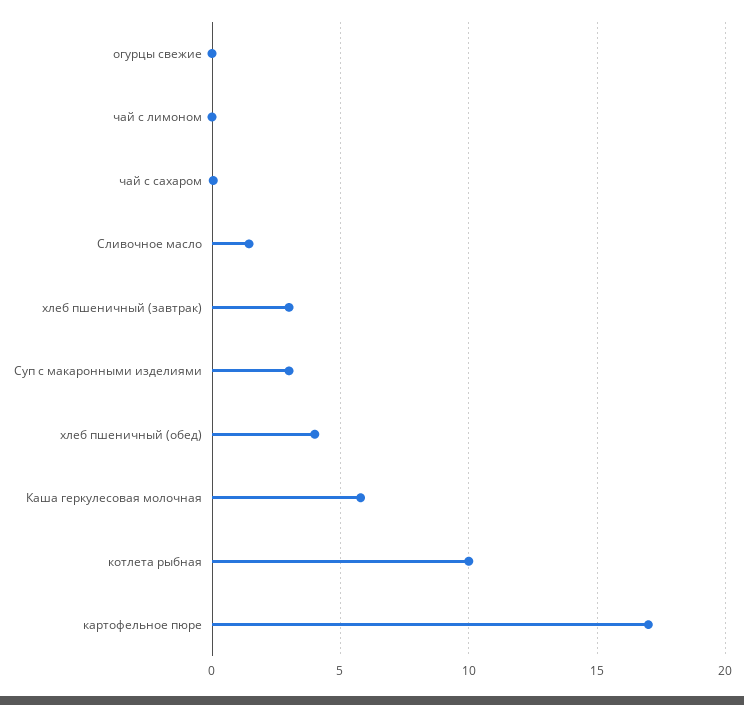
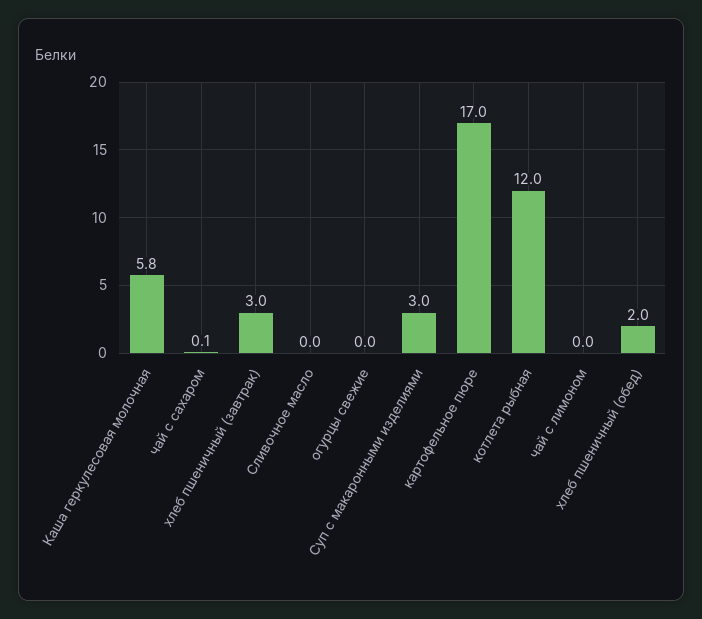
  {
    "огурцы свежие": 0,
    "чай с лимоном": 0,
    "чай с сахаром": 0.1,
-   "Сливочное масло": 1.5,
+   "Сливочное масло": 0,
    "хлеб пшеничный (завтрак)": 3,
    "Суп с макаронными изделиями": 3,
-   "хлеб пшеничный (обед)": 4,
+   "хлеб пшеничный (обед)": 2,
    "Каша геркулесовая молочная": 5.8,
-   "котлета рыбная": 10,
+   "котлета рыбная": 12,
    "картофельное пюре": 17
  }

